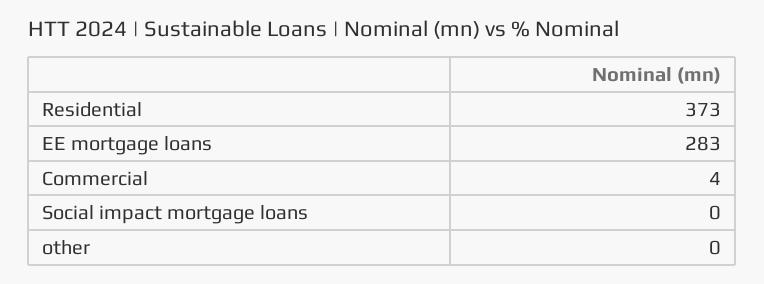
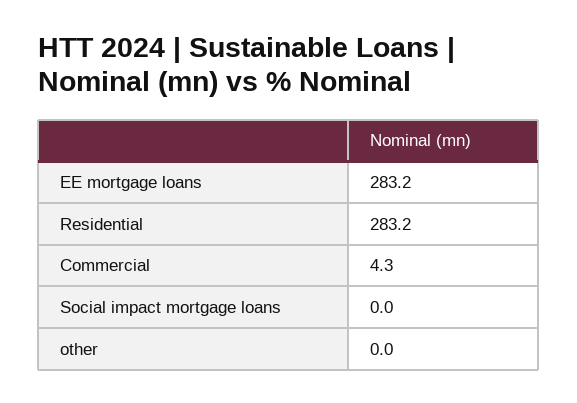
  {
-   "Residential": 373,
+   "Residential": 283.2,
    "EE mortgage loans": 283.2,
    "Commercial": 4.3,
    "Social impact mortgage loans": 0,
    "other": 0
  }

